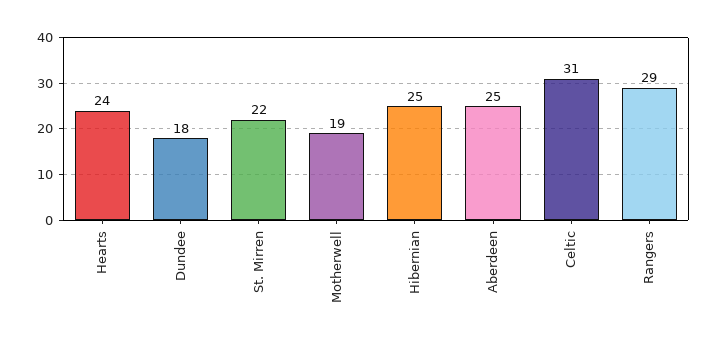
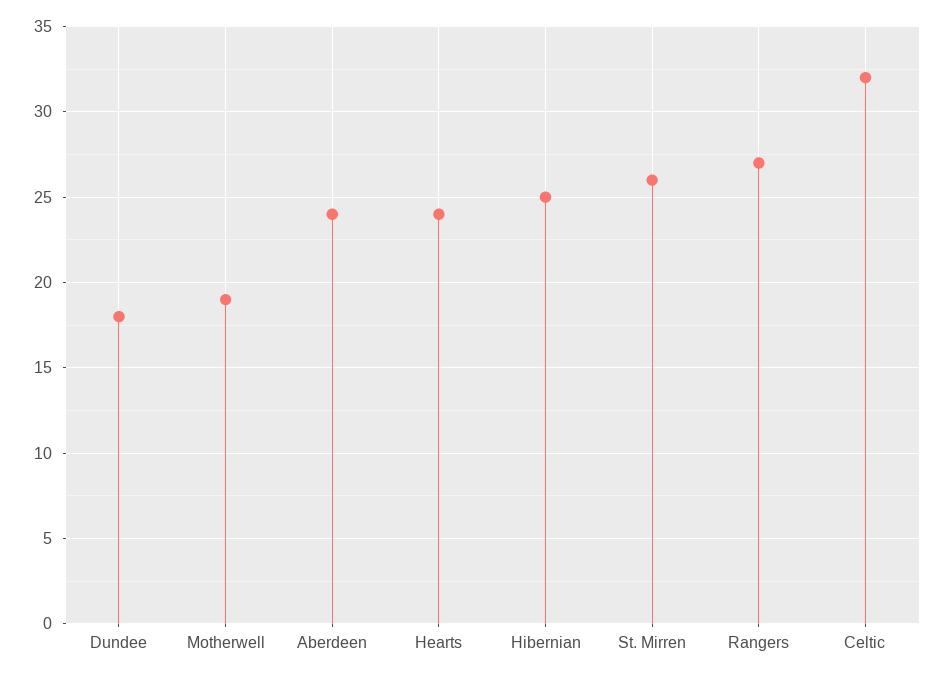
  {
    "Hearts": 24,
    "Dundee": 18,
-   "St. Mirren": 22,
+   "St. Mirren": 26,
    "Motherwell": 19,
    "Hibernian": 25,
-   "Aberdeen": 25,
+   "Aberdeen": 24,
-   "Celtic": 31,
+   "Celtic": 32,
-   "Rangers": 29
+   "Rangers": 27
  }

